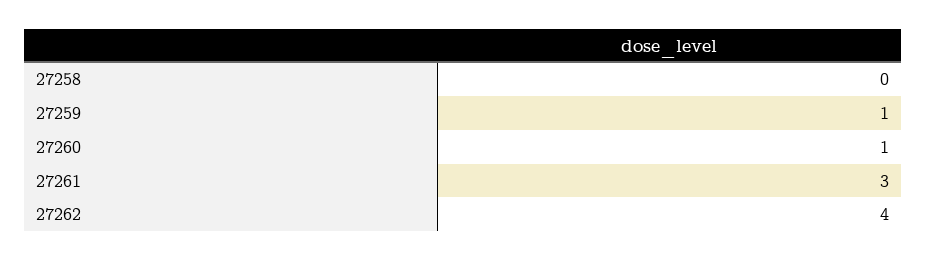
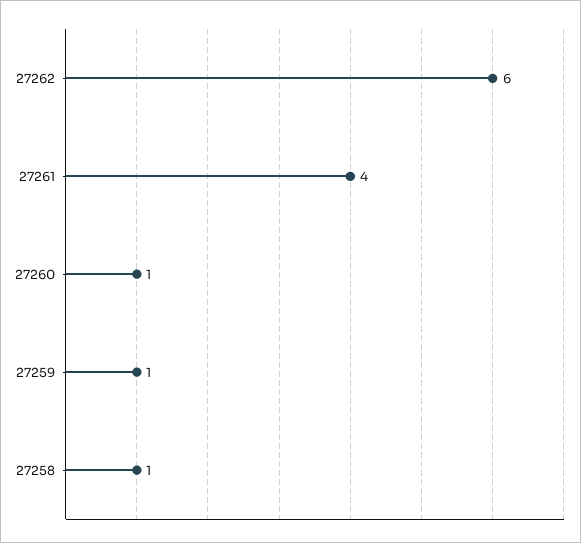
  {
-   "27258": 0,
+   "27258": 1,
    "27259": 1,
    "27260": 1,
-   "27261": 3,
+   "27261": 4,
-   "27262": 4
+   "27262": 6
  }

